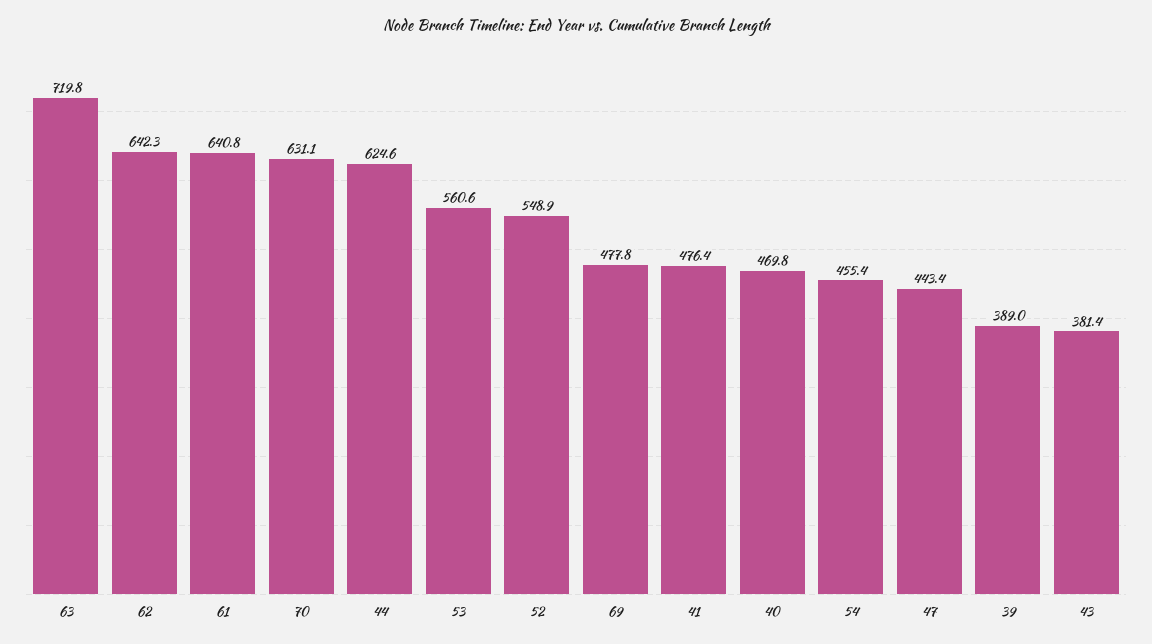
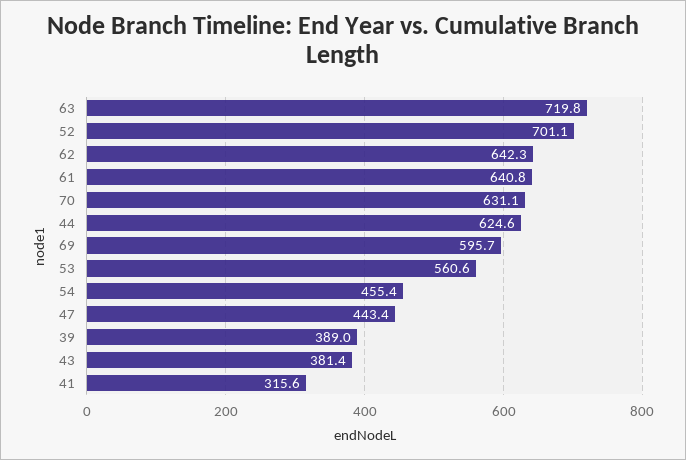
  {
    "63": 719.8,
    "62": 642.3,
    "61": 640.8,
    "70": 631.1,
    "44": 624.6,
    "53": 560.6,
-   "52": 548.9,
+   "52": 701.1,
-   "69": 477.8,
+   "69": 595.7,
-   "41": 476.4,
+   "41": 315.6,
-   "40": 469.8,
    "54": 455.4,
    "47": 443.4,
    "39": 389,
    "43": 381.4
  }

